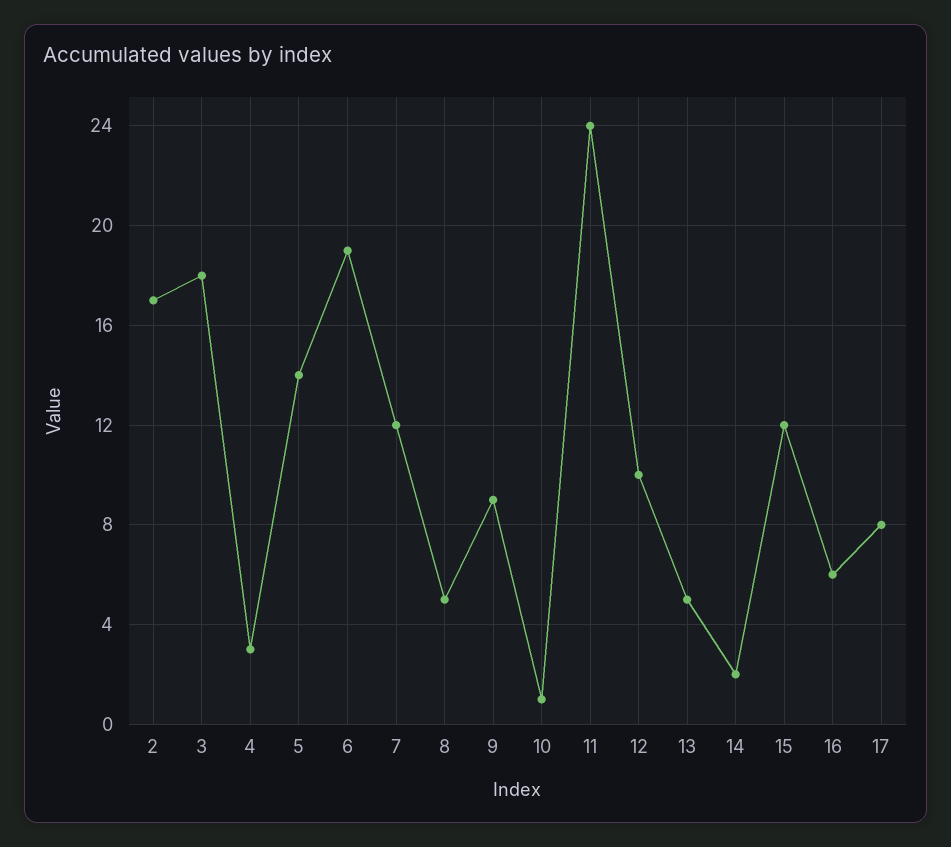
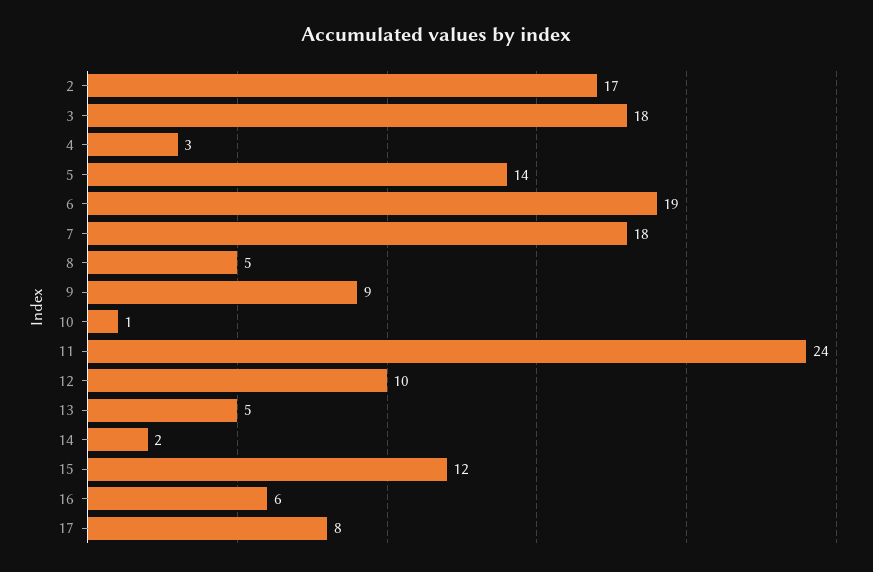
  {
    "2": 17,
    "3": 18,
    "4": 3,
    "5": 14,
    "6": 19,
-   "7": 12,
+   "7": 18,
    "8": 5,
    "9": 9,
    "10": 1,
    "11": 24,
    "12": 10,
    "13": 5,
    "14": 2,
    "15": 12,
    "16": 6,
    "17": 8
  }

